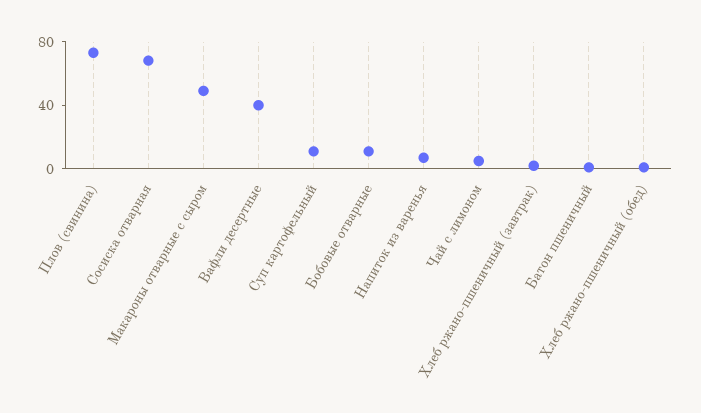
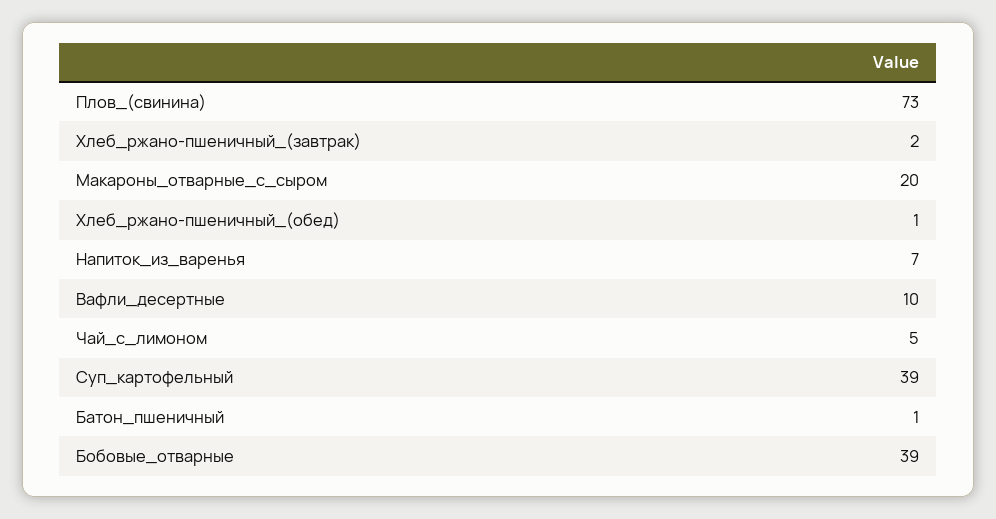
  {
    "Плов (свинина)": 73,
-   "Сосиска отварная": 70,
-   "Макароны отварные с сыром": 50,
+   "Макароны отварные с сыром": 20,
-   "Вафли десертные": 40,
+   "Вафли десертные": 10,
-   "Суп картофельный": 10,
+   "Суп картофельный": 39,
-   "Бобовые отварные": 10,
+   "Бобовые отварные": 39,
    "Напиток из варенья": 7,
    "Чай с лимоном": 5,
    "Хлеб ржано-пшеничный (завтрак)": 2,
    "Батон пшеничный": 1,
    "Хлеб ржано-пшеничный (обед)": 1
  }

